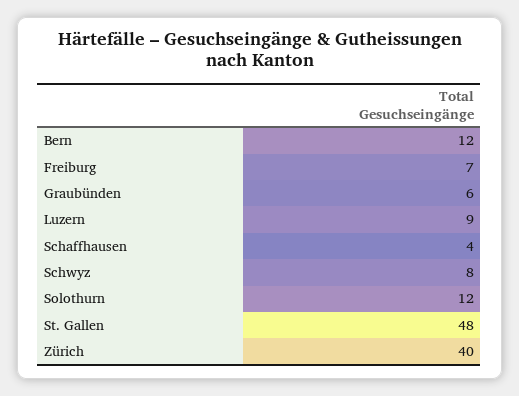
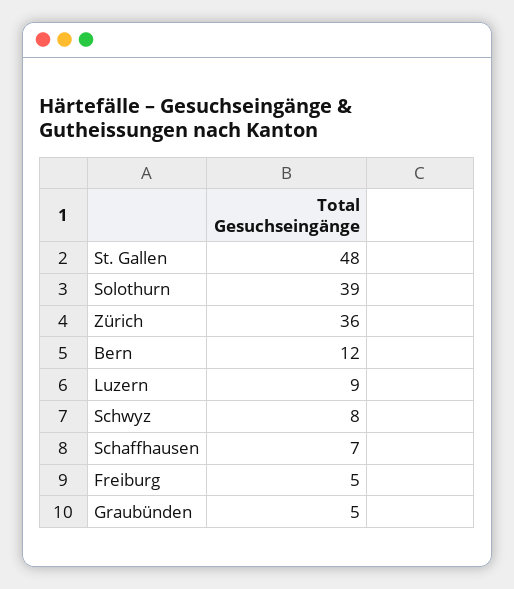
  {
    "Bern": 12,
-   "Freiburg": 7,
+   "Freiburg": 5,
-   "Graubünden": 6,
+   "Graubünden": 5,
    "Luzern": 9,
-   "Schaffhausen": 4,
+   "Schaffhausen": 7,
    "Schwyz": 8,
-   "Solothurn": 12,
+   "Solothurn": 39,
    "St. Gallen": 48,
-   "Zürich": 40
+   "Zürich": 36
  }

